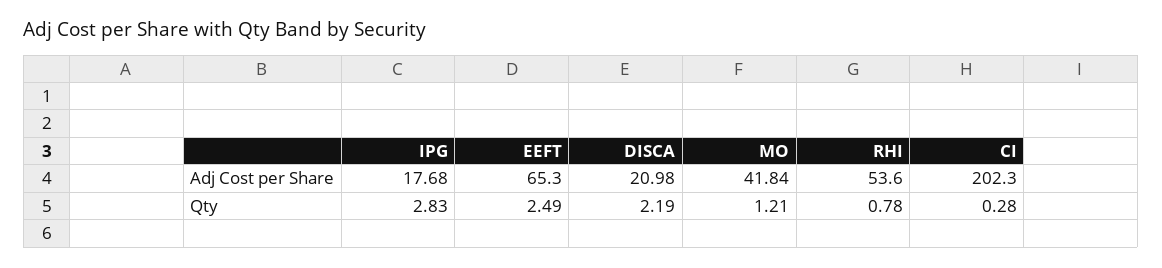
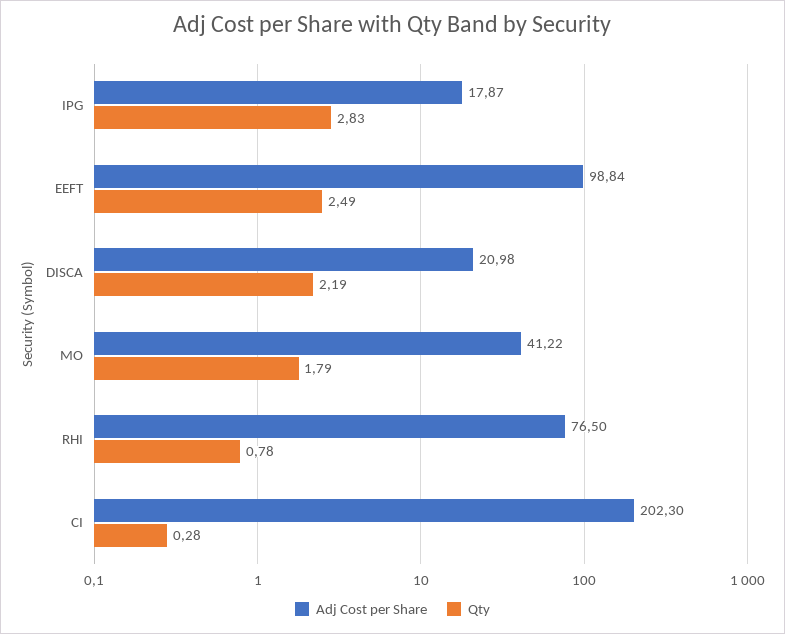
  {
    "Adj Cost per Share": {
-     "IPG": 17.68,
+     "IPG": 17.87,
-     "EEFT": 65.3,
+     "EEFT": 98.84,
      "DISCA": 20.98,
-     "MO": 41.84,
+     "MO": 41.22,
-     "RHI": 53.6,
+     "RHI": 76.5,
      "CI": 202.3
    },
    "Qty": {
      "IPG": 2.83,
      "EEFT": 2.49,
      "DISCA": 2.19,
-     "MO": 1.21,
+     "MO": 1.79,
      "RHI": 0.78,
      "CI": 0.28
    }
  }

